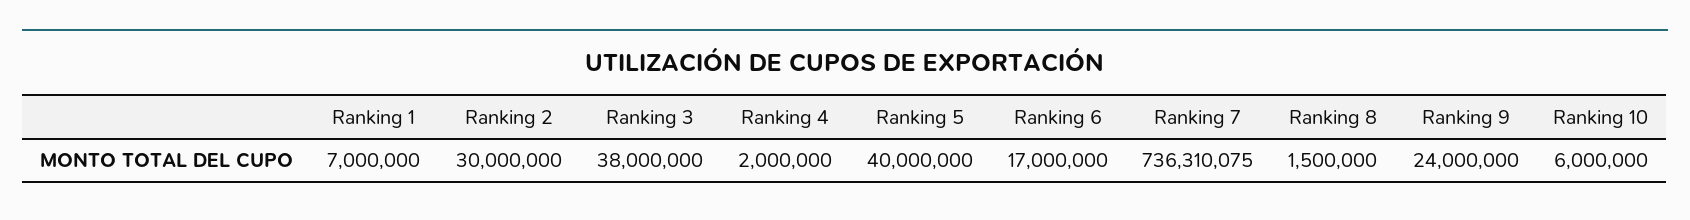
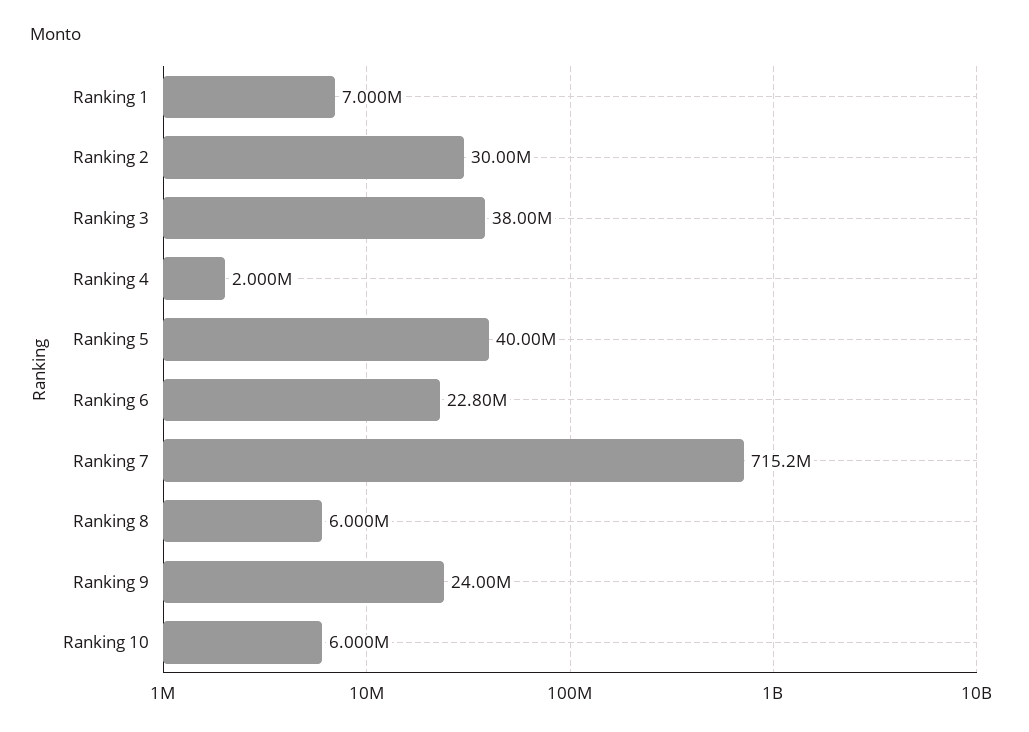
  {
    "Ranking 1": 7000000,
    "Ranking 2": 30000000,
    "Ranking 3": 38000000,
    "Ranking 4": 2000000,
    "Ranking 5": 40000000,
-   "Ranking 6": 17000000,
+   "Ranking 6": 22800000,
-   "Ranking 7": 736310075,
+   "Ranking 7": 715200000,
-   "Ranking 8": 1500000,
+   "Ranking 8": 6000000,
    "Ranking 9": 24000000,
    "Ranking 10": 6000000
  }

